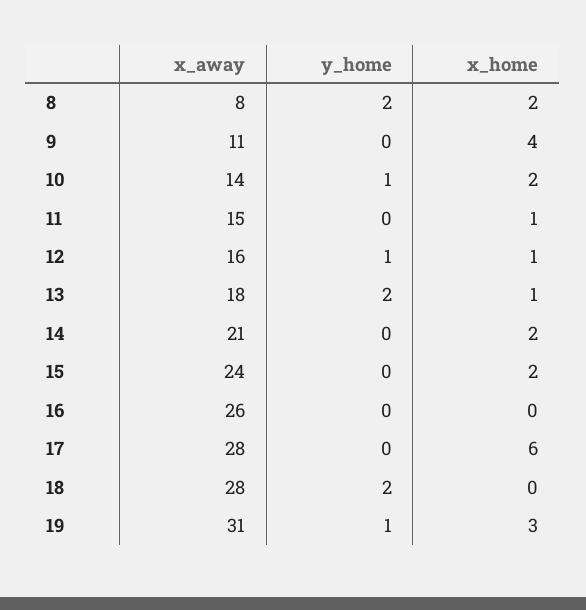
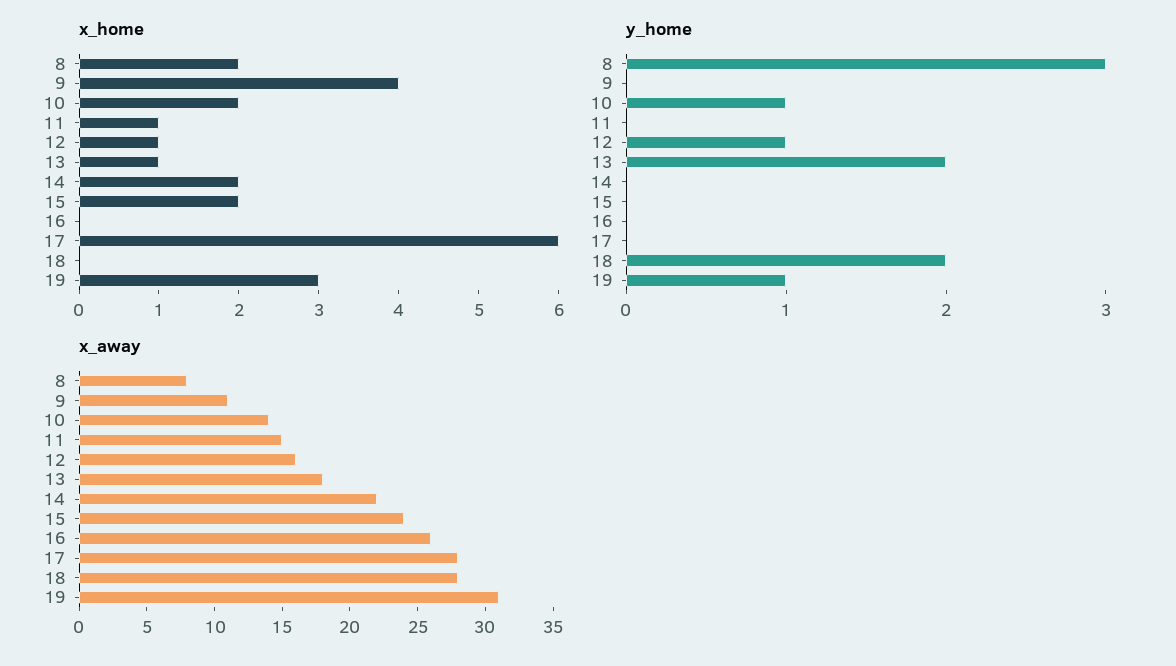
  {
    "x_away": {
      "8": 8,
      "9": 11,
      "10": 14,
      "11": 15,
      "12": 16,
      "13": 18,
-     "14": 21,
+     "14": 22,
      "15": 24,
      "16": 26,
      "17": 28,
      "18": 28,
      "19": 31
    },
    "y_home": {
-     "8": 2,
+     "8": 3,
      "9": 0,
      "10": 1,
      "11": 0,
      "12": 1,
      "13": 2,
      "14": 0,
      "15": 0,
      "16": 0,
      "17": 0,
      "18": 2,
      "19": 1
    },
    "x_home": {
      "8": 2,
      "9": 4,
      "10": 2,
      "11": 1,
      "12": 1,
      "13": 1,
      "14": 2,
      "15": 2,
      "16": 0,
      "17": 6,
      "18": 0,
      "19": 3
    }
  }

